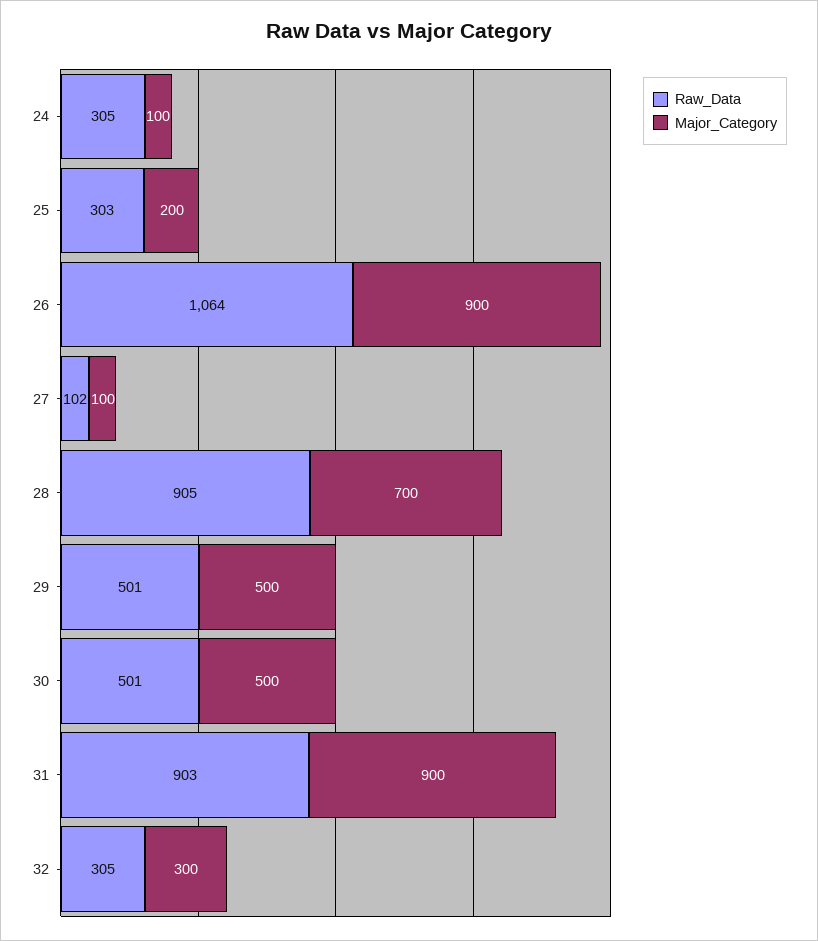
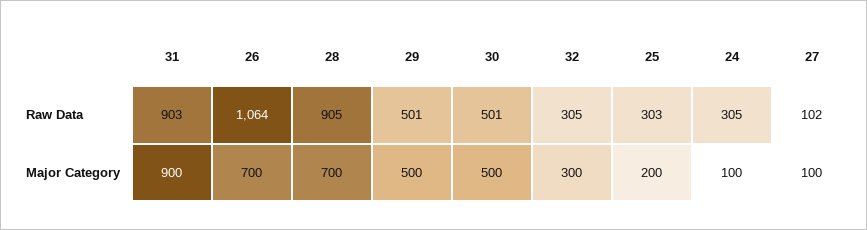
  {
    "Raw_Data": {
      "24": 305,
      "25": 303,
      "26": 1064,
      "27": 102,
      "28": 905,
      "29": 501,
      "30": 501,
      "31": 903,
      "32": 305
    },
    "Major_Category": {
      "24": 100,
      "25": 200,
-     "26": 900,
+     "26": 700,
      "27": 100,
      "28": 700,
      "29": 500,
      "30": 500,
      "31": 900,
      "32": 300
    }
  }

